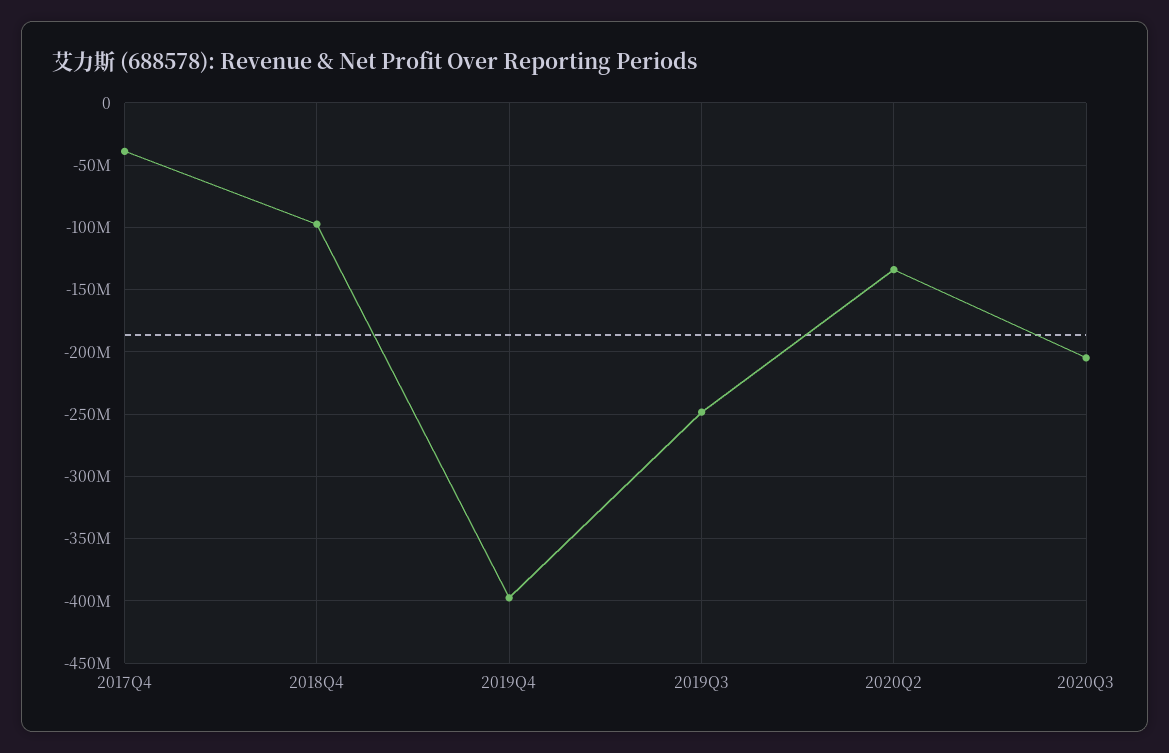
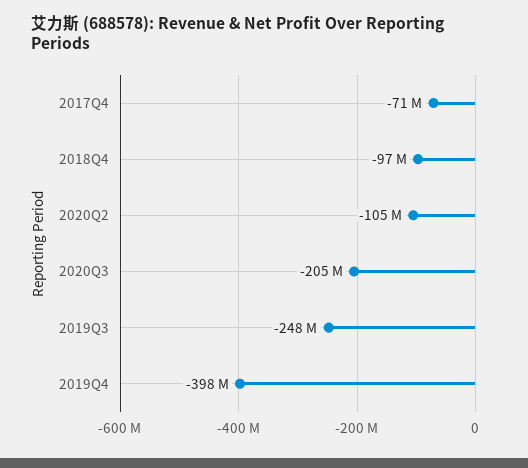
  {
-   "2017Q4": -40000000,
+   "2017Q4": -71000000,
    "2018Q4": -97000000,
    "2019Q4": -398000000,
    "2019Q3": -248000000,
-   "2020Q2": -135000000,
+   "2020Q2": -105000000,
    "2020Q3": -205000000
  }

